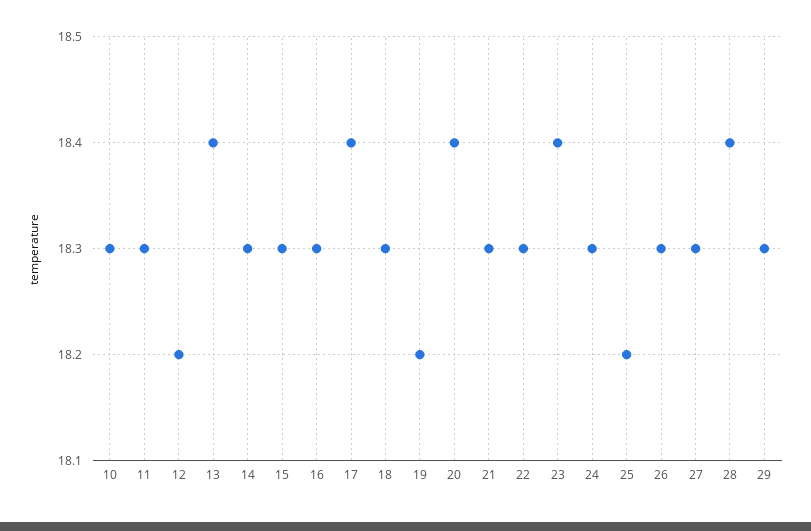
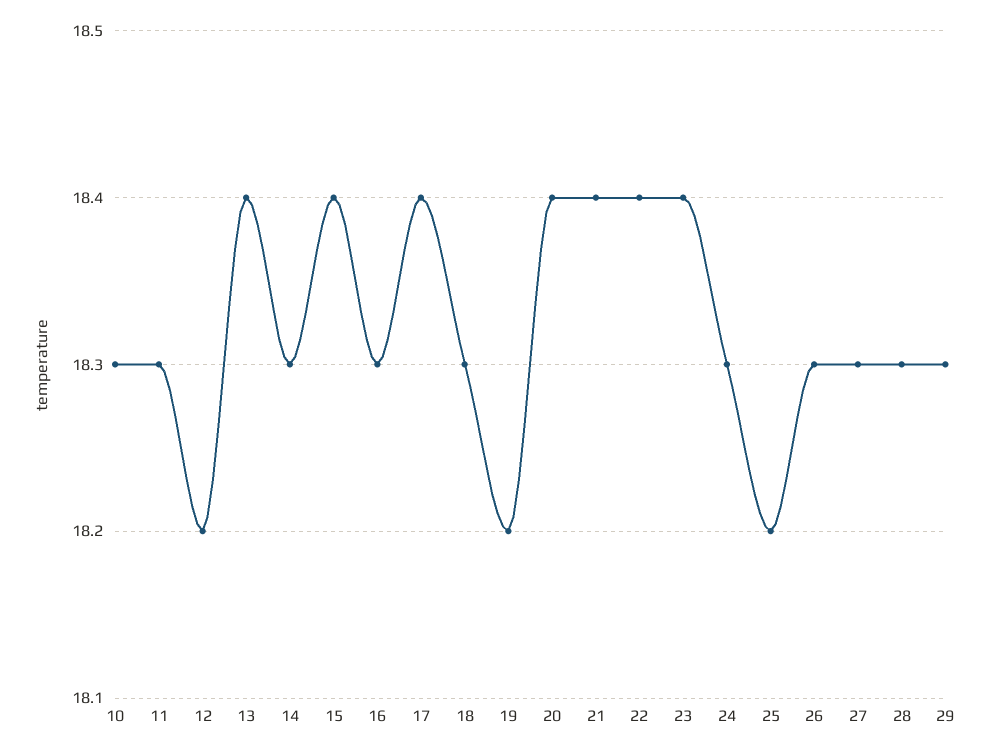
  {
    "10": 18.3,
    "11": 18.3,
    "12": 18.2,
    "13": 18.4,
    "14": 18.3,
-   "15": 18.3,
+   "15": 18.4,
    "16": 18.3,
    "17": 18.4,
    "18": 18.3,
    "19": 18.2,
    "20": 18.4,
-   "21": 18.3,
+   "21": 18.4,
-   "22": 18.3,
+   "22": 18.4,
    "23": 18.4,
    "24": 18.3,
    "25": 18.2,
    "26": 18.3,
    "27": 18.3,
-   "28": 18.4,
+   "28": 18.3,
    "29": 18.3
  }

